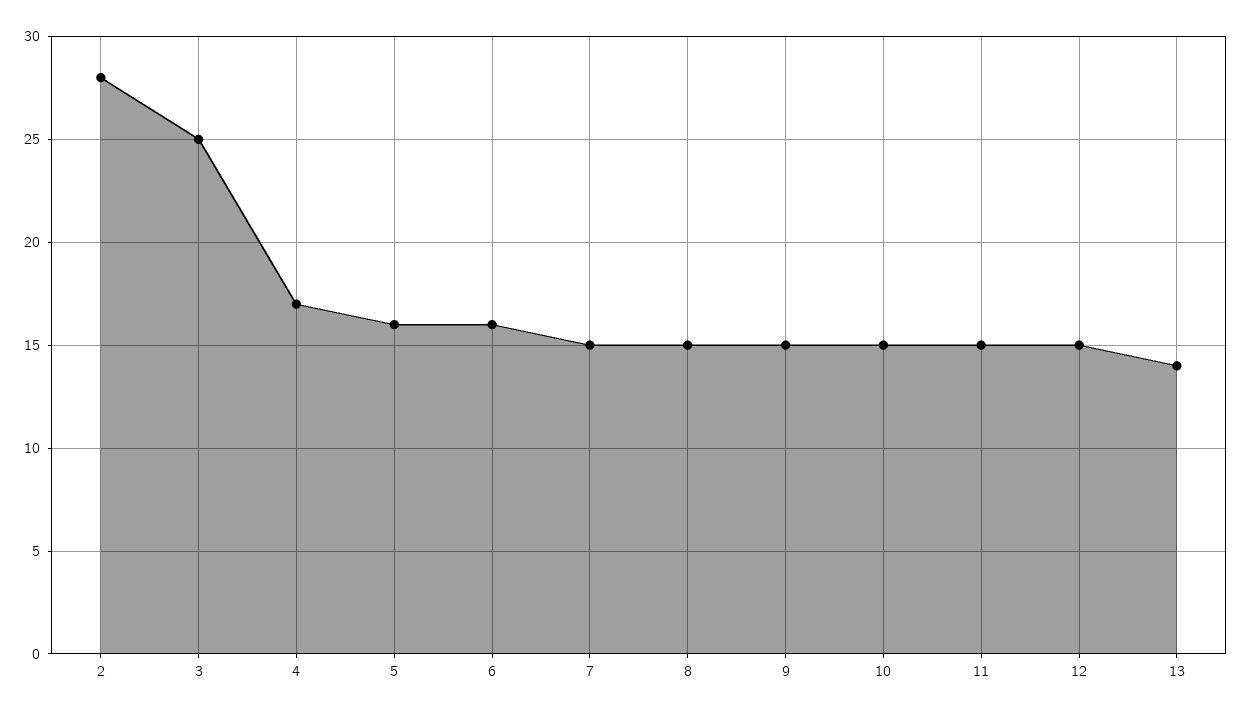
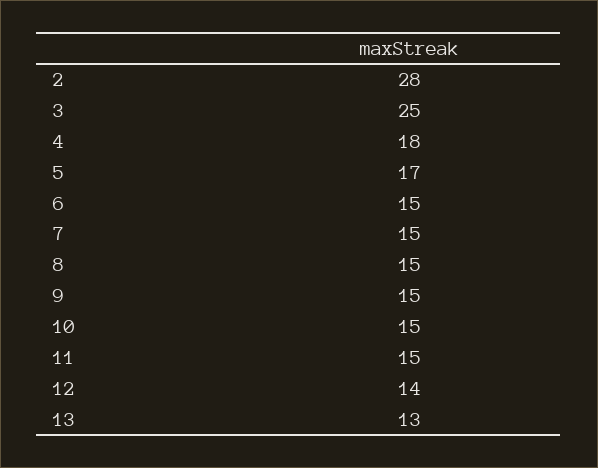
  {
    "2": 28,
    "3": 25,
-   "4": 17,
+   "4": 18,
-   "5": 16,
+   "5": 17,
-   "6": 16,
+   "6": 15,
    "7": 15,
    "8": 15,
    "9": 15,
    "10": 15,
    "11": 15,
-   "12": 15,
+   "12": 14,
-   "13": 14
+   "13": 13
  }

